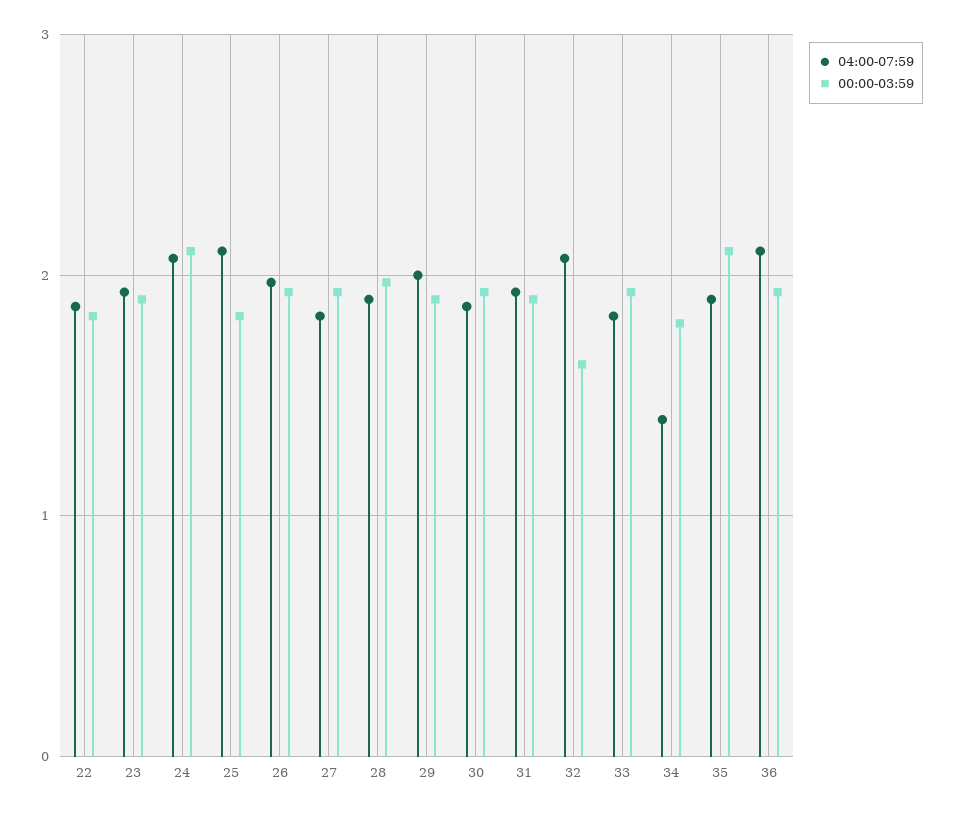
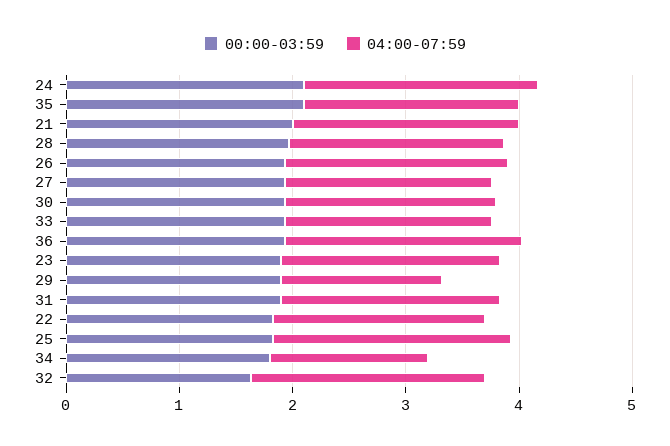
  {
    "04:00-07:59": {
      "22": 1.9,
      "23": 1.9,
      "24": 2.1,
      "25": 2.1,
      "26": 2,
      "27": 1.8,
      "28": 1.9,
-     "29": 2,
+     "29": 1.4,
      "30": 1.9,
      "31": 1.9,
      "32": 2.1,
      "33": 1.8,
      "34": 1.4,
      "35": 1.9,
-     "36": 2.1
+     "36": 2.1,
+     "21": 2
    },
    "00:00-03:59": {
      "22": 1.8,
      "23": 1.9,
      "24": 2.1,
      "25": 1.8,
      "26": 1.9,
      "27": 1.9,
      "28": 2,
      "29": 1.9,
      "30": 1.9,
      "31": 1.9,
      "32": 1.6,
      "33": 1.9,
      "34": 1.8,
      "35": 2.1,
-     "36": 1.9
+     "36": 1.9,
+     "21": 2
    }
  }

